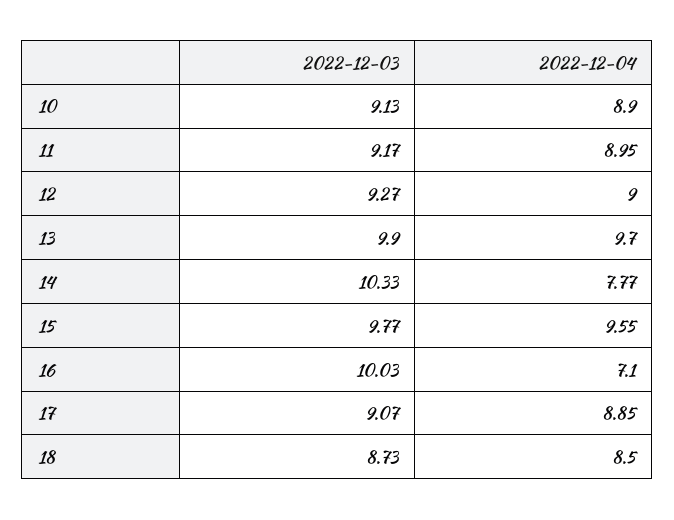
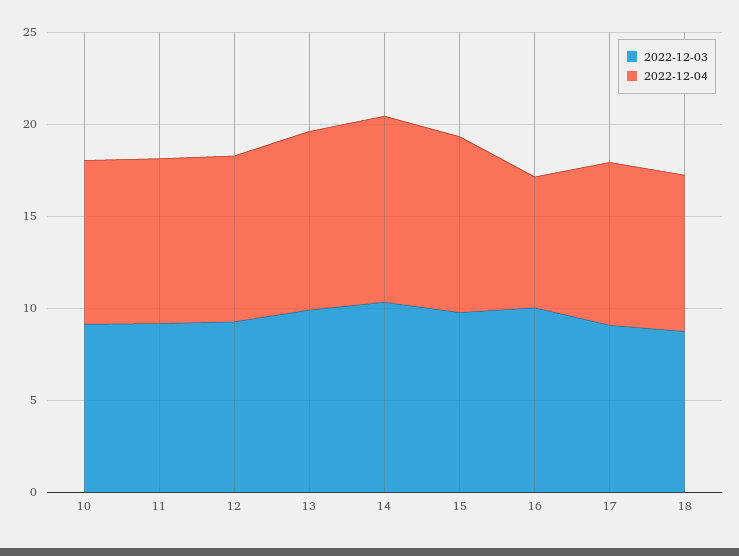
  {
    "2022-12-03": {
      "10": 9.13,
      "11": 9.17,
      "12": 9.27,
      "13": 9.9,
      "14": 10.33,
      "15": 9.77,
      "16": 10.03,
      "17": 9.07,
      "18": 8.73
    },
    "2022-12-04": {
      "10": 8.9,
      "11": 8.95,
      "12": 9,
      "13": 9.7,
-     "14": 7.77,
+     "14": 10,
      "15": 9.55,
      "16": 7.1,
      "17": 8.85,
      "18": 8.5
    }
  }

